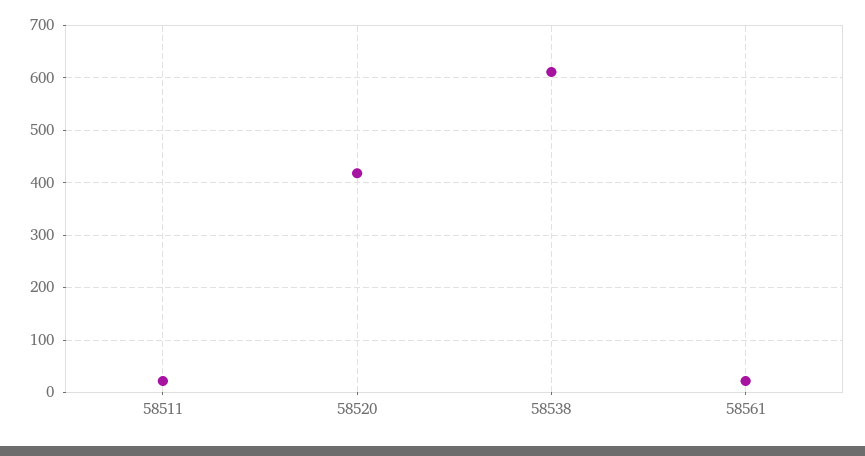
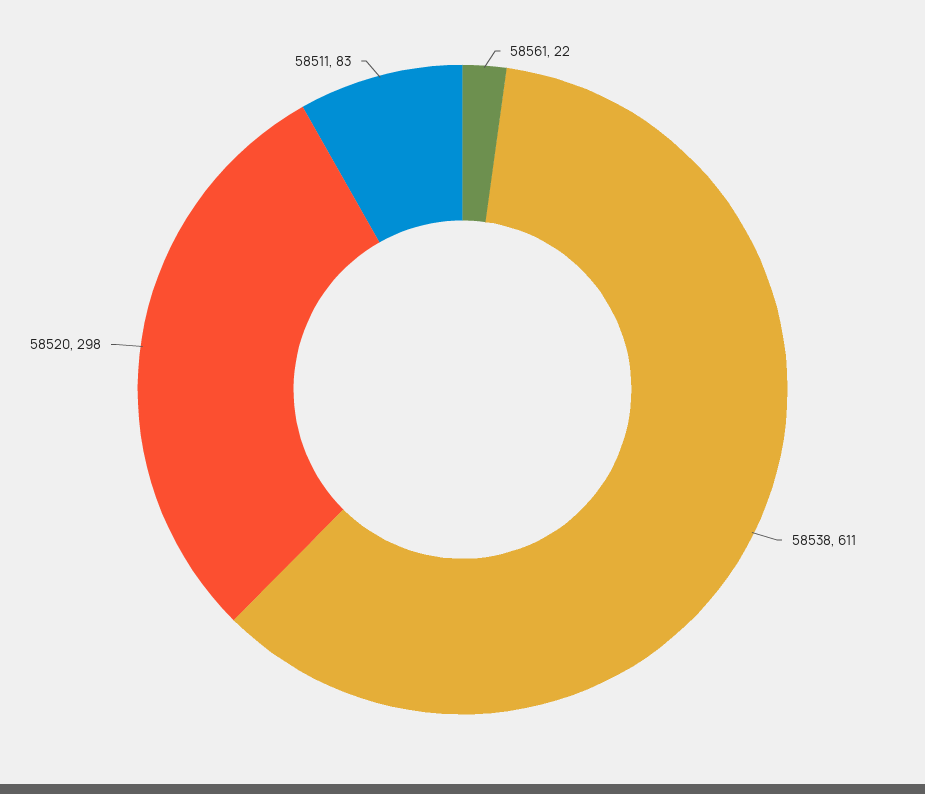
  {
-   "58511": 20,
+   "58511": 83,
-   "58520": 420,
+   "58520": 298,
    "58538": 611,
    "58561": 22
  }

